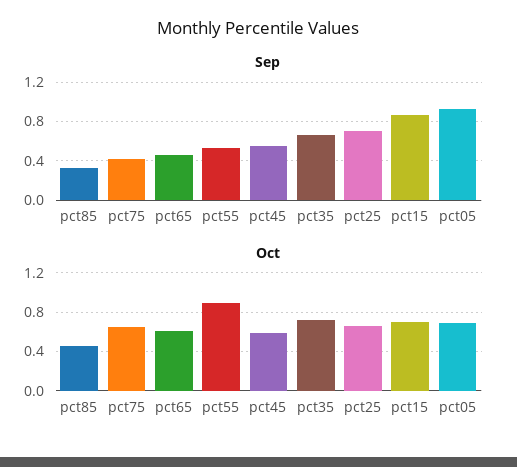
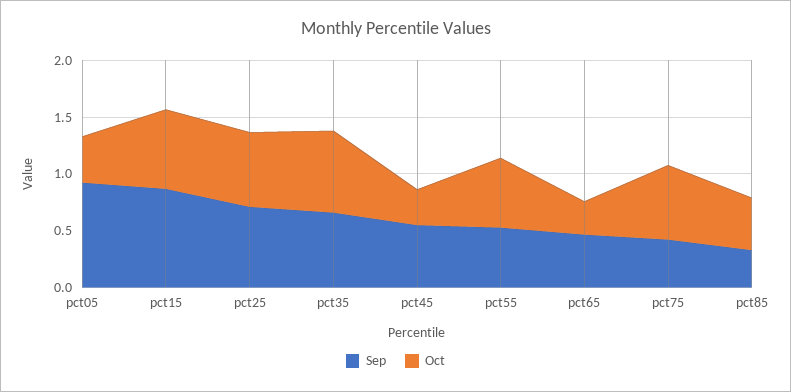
  {
    "Sep": {
      "pct85": 0.3,
      "pct75": 0.4,
      "pct65": 0.5,
      "pct55": 0.5,
      "pct45": 0.5,
      "pct35": 0.7,
      "pct25": 0.7,
      "pct15": 0.9,
      "pct05": 0.9
    },
    "Oct": {
      "pct85": 0.5,
      "pct75": 0.7,
-     "pct65": 0.6,
+     "pct65": 0.3,
-     "pct55": 0.9,
+     "pct55": 0.6,
-     "pct45": 0.6,
+     "pct45": 0.3,
      "pct35": 0.7,
      "pct25": 0.7,
      "pct15": 0.7,
-     "pct05": 0.7
+     "pct05": 0.4
    }
  }

